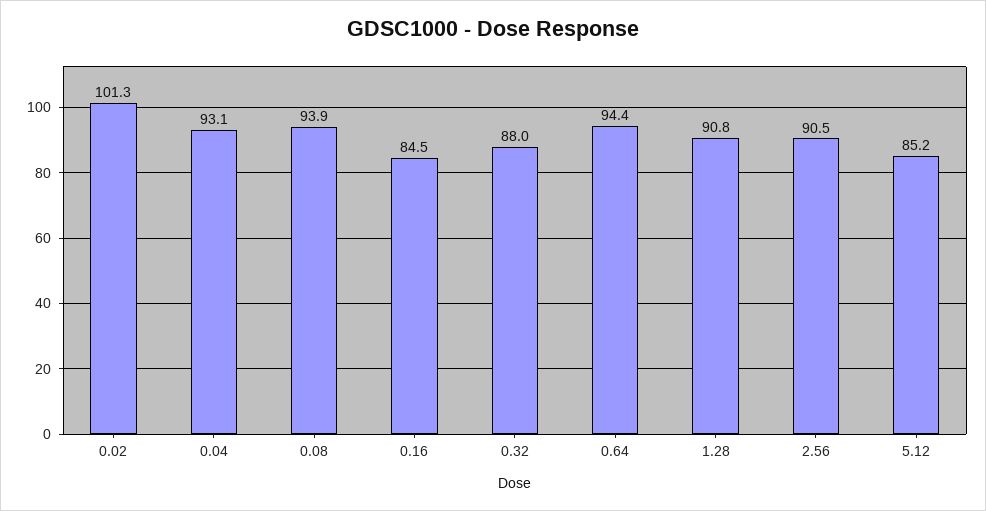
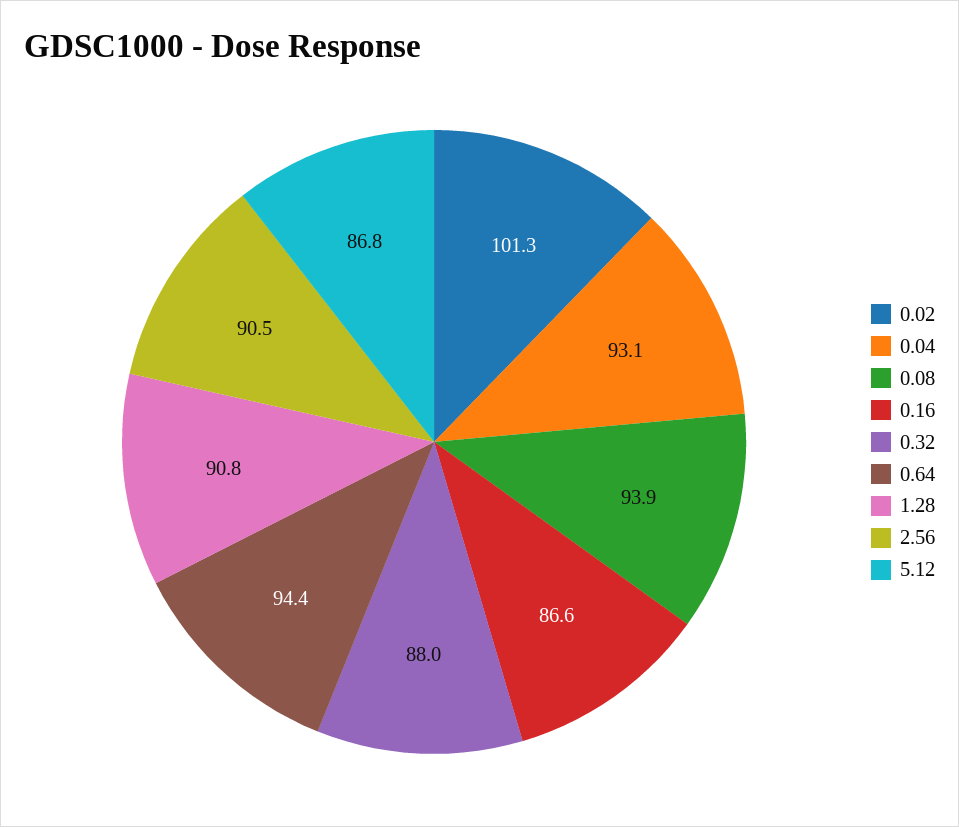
  {
    "0.02": 101.3,
    "0.04": 93.1,
    "0.08": 93.9,
-   "0.16": 84.5,
+   "0.16": 86.6,
    "0.32": 88,
    "0.64": 94.4,
    "1.28": 90.8,
    "2.56": 90.5,
-   "5.12": 85.2
+   "5.12": 86.8
  }

